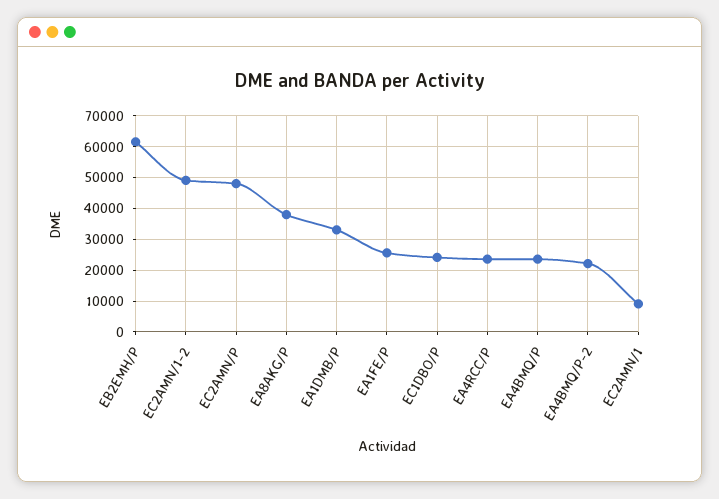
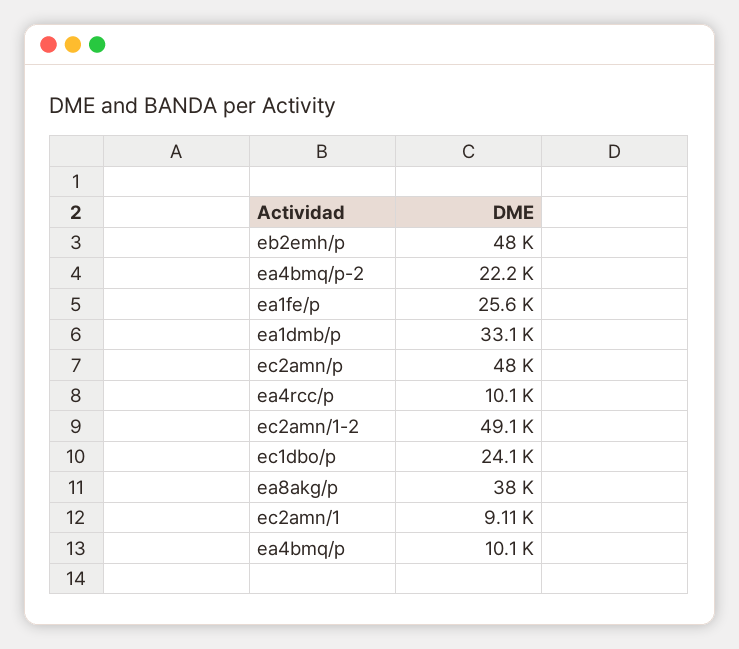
  {
-   "EB2EMH/P": 62000,
+   "EB2EMH/P": 48000,
    "EC2AMN/1-2": 49100,
    "EC2AMN/P": 48000,
    "EA8AKG/P": 38000,
    "EA1DMB/P": 33100,
    "EA1FE/P": 25600,
    "EC1DBO/P": 24100,
-   "EA4RCC/P": 24000,
+   "EA4RCC/P": 10100,
-   "EA4BMQ/P": 24000,
+   "EA4BMQ/P": 10100,
    "EA4BMQ/P-2": 22200,
    "EC2AMN/1": 9110
  }

